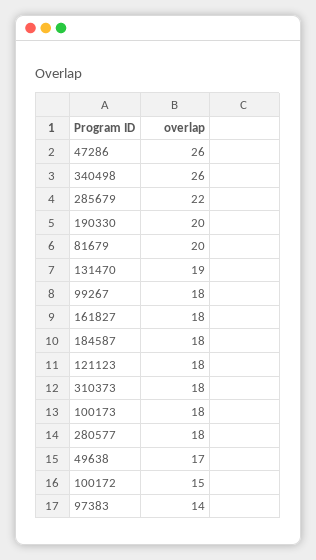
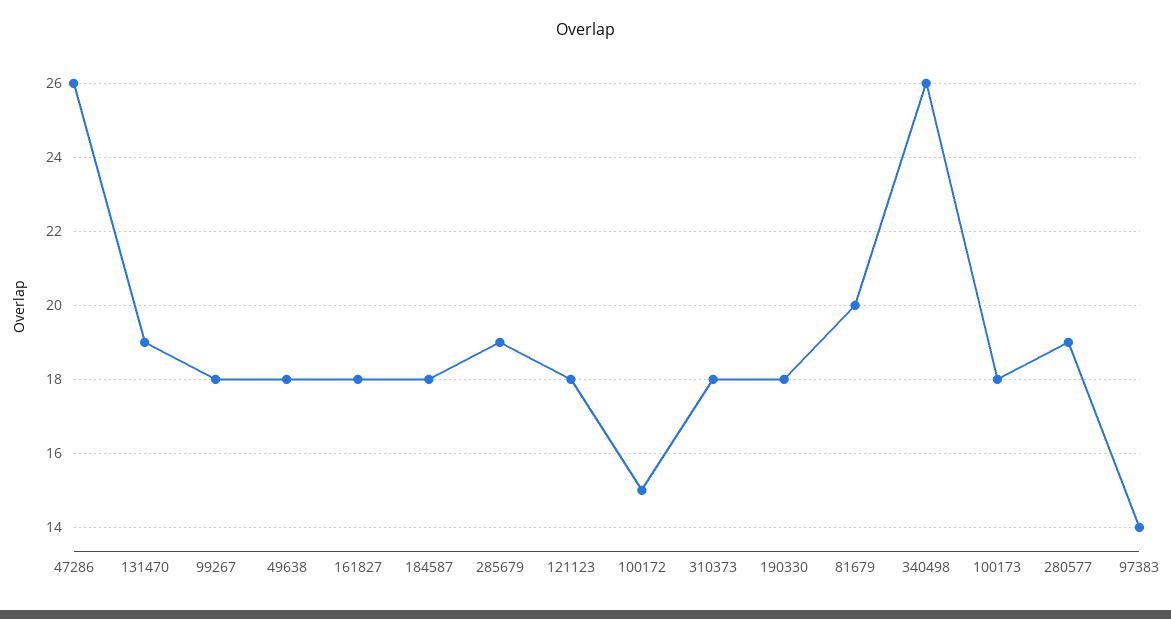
  {
    "47286": 26,
    "340498": 26,
-   "285679": 22,
+   "285679": 19,
-   "190330": 20,
+   "190330": 18,
    "81679": 20,
    "131470": 19,
    "99267": 18,
    "161827": 18,
    "184587": 18,
    "121123": 18,
    "310373": 18,
    "100173": 18,
-   "280577": 18,
+   "280577": 19,
-   "49638": 17,
+   "49638": 18,
    "100172": 15,
    "97383": 14
  }

